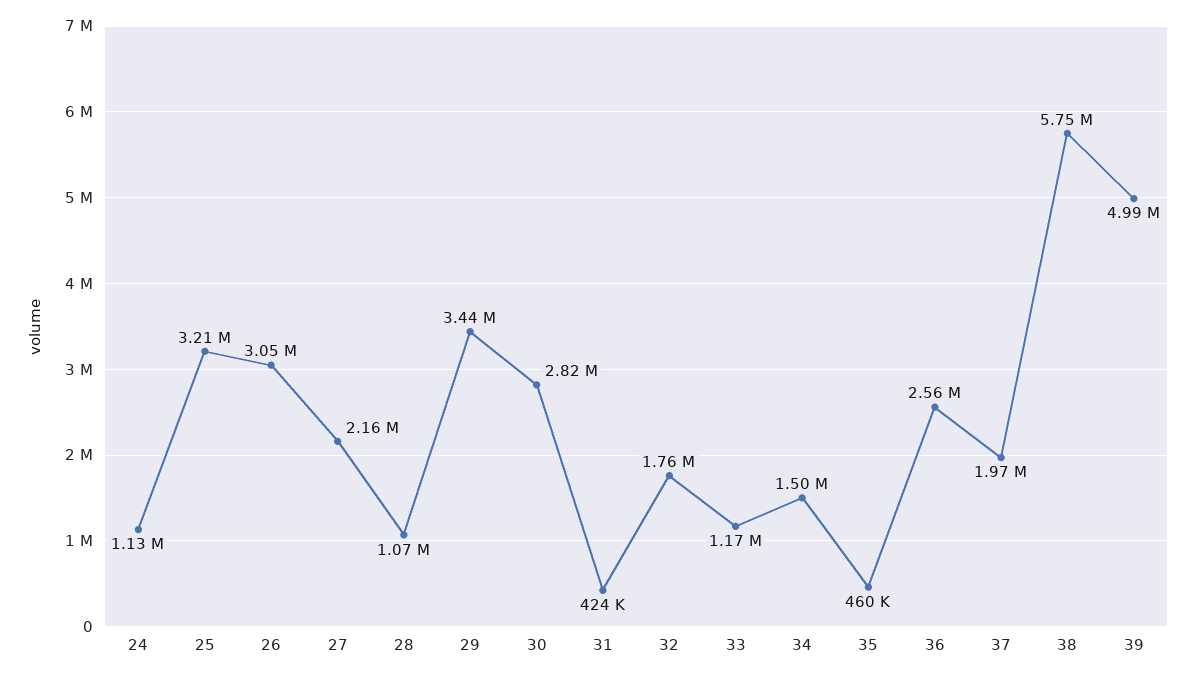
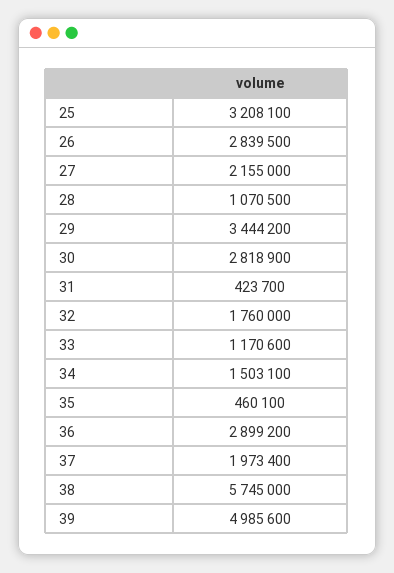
  {
-   "24": 1130000,
    "25": 3208100,
-   "26": 3050000,
+   "26": 2839500,
    "27": 2155000,
    "28": 1070500,
    "29": 3444200,
    "30": 2818900,
    "31": 423700,
    "32": 1760000,
    "33": 1170600,
    "34": 1503100,
    "35": 460100,
-   "36": 2560000,
+   "36": 2899200,
    "37": 1973400,
    "38": 5745000,
    "39": 4985600
  }

